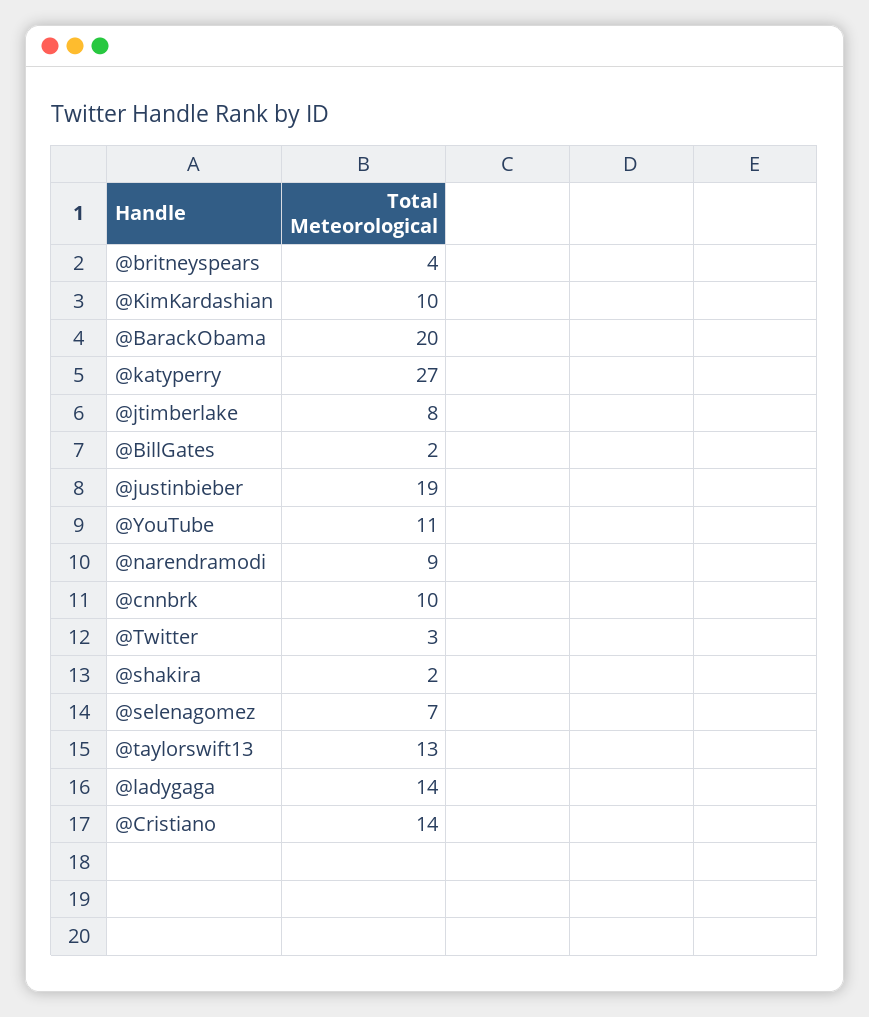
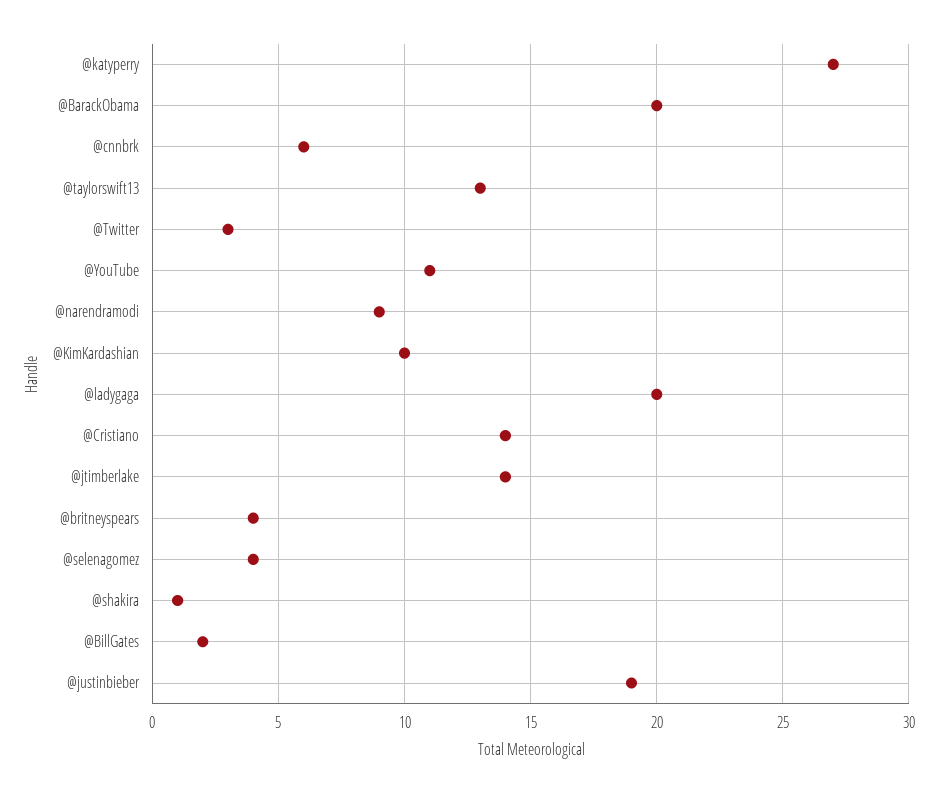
  {
    "@britneyspears": 4,
    "@KimKardashian": 10,
    "@BarackObama": 20,
    "@katyperry": 27,
-   "@jtimberlake": 8,
+   "@jtimberlake": 14,
    "@BillGates": 2,
    "@justinbieber": 19,
    "@YouTube": 11,
    "@narendramodi": 9,
-   "@cnnbrk": 10,
+   "@cnnbrk": 6,
    "@Twitter": 3,
-   "@shakira": 2,
+   "@shakira": 1,
-   "@selenagomez": 7,
+   "@selenagomez": 4,
    "@taylorswift13": 13,
-   "@ladygaga": 14,
+   "@ladygaga": 20,
    "@Cristiano": 14
  }

